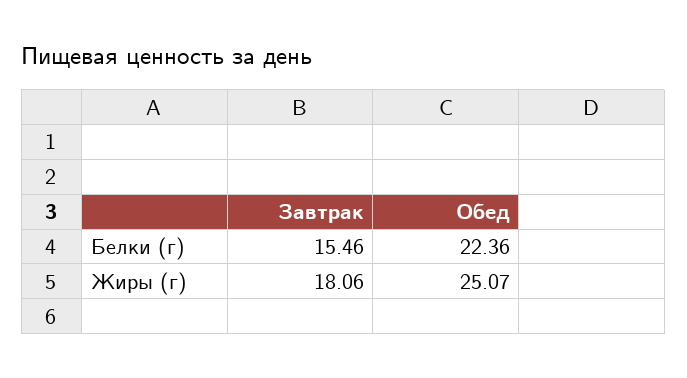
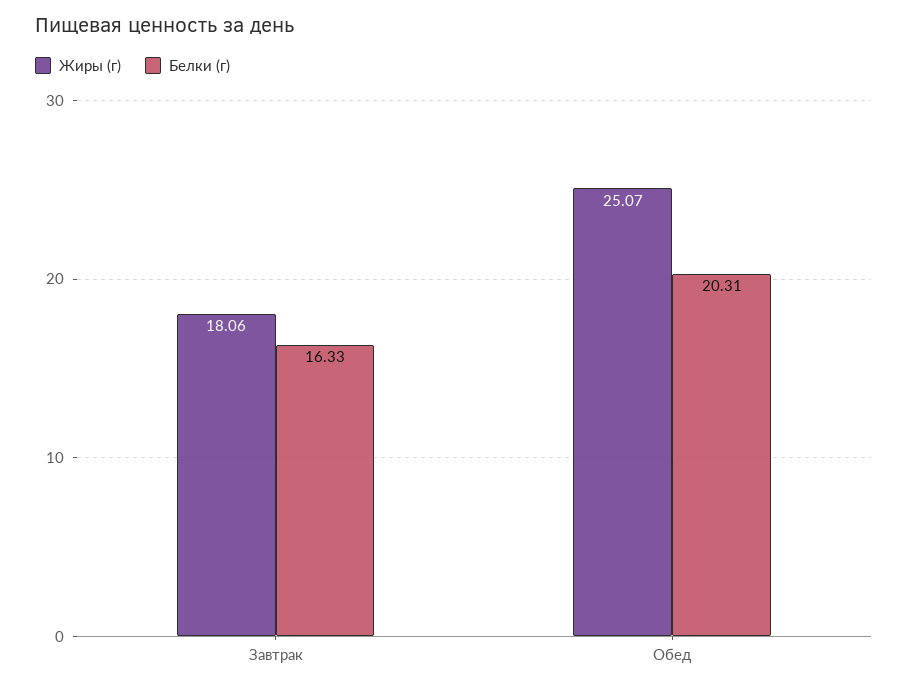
  {
    "Белки (г)": {
-     "Завтрак": 15.46,
+     "Завтрак": 16.33,
-     "Обед": 22.36
+     "Обед": 20.31
    },
    "Жиры (г)": {
      "Завтрак": 18.06,
      "Обед": 25.07
    }
  }

